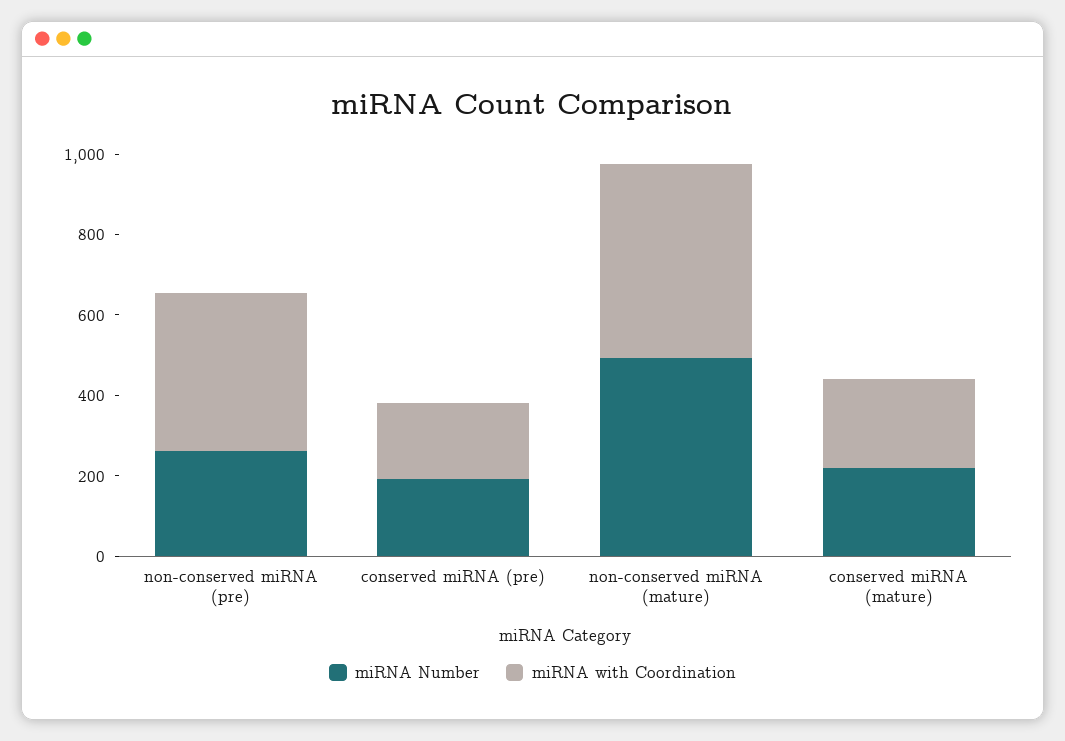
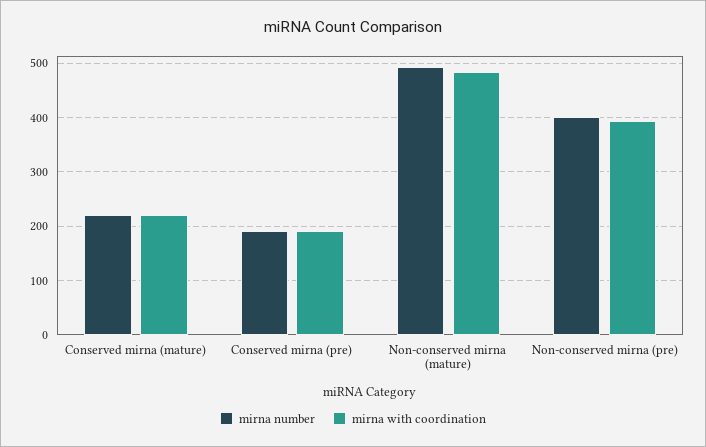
  {
    "miRNA Number": {
-     "non-conserved miRNA (pre)": 250,
+     "non-conserved miRNA (pre)": 400,
      "conserved miRNA (pre)": 200,
      "non-conserved miRNA (mature)": 500,
      "conserved miRNA (mature)": 220
    },
    "miRNA with Coordination": {
      "non-conserved miRNA (pre)": 400,
      "conserved miRNA (pre)": 200,
      "non-conserved miRNA (mature)": 480,
      "conserved miRNA (mature)": 220
    }
  }

